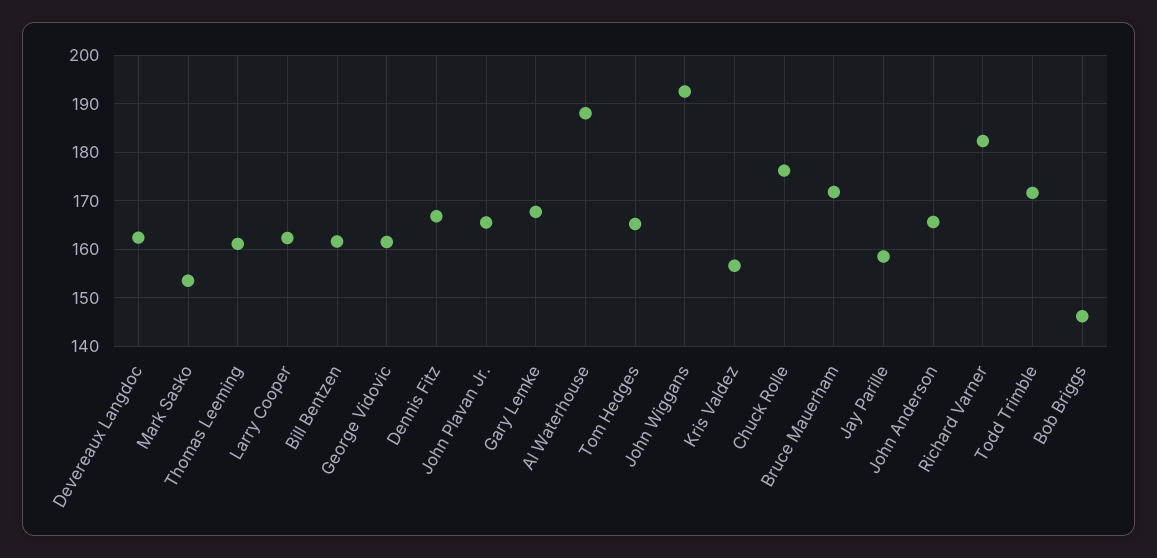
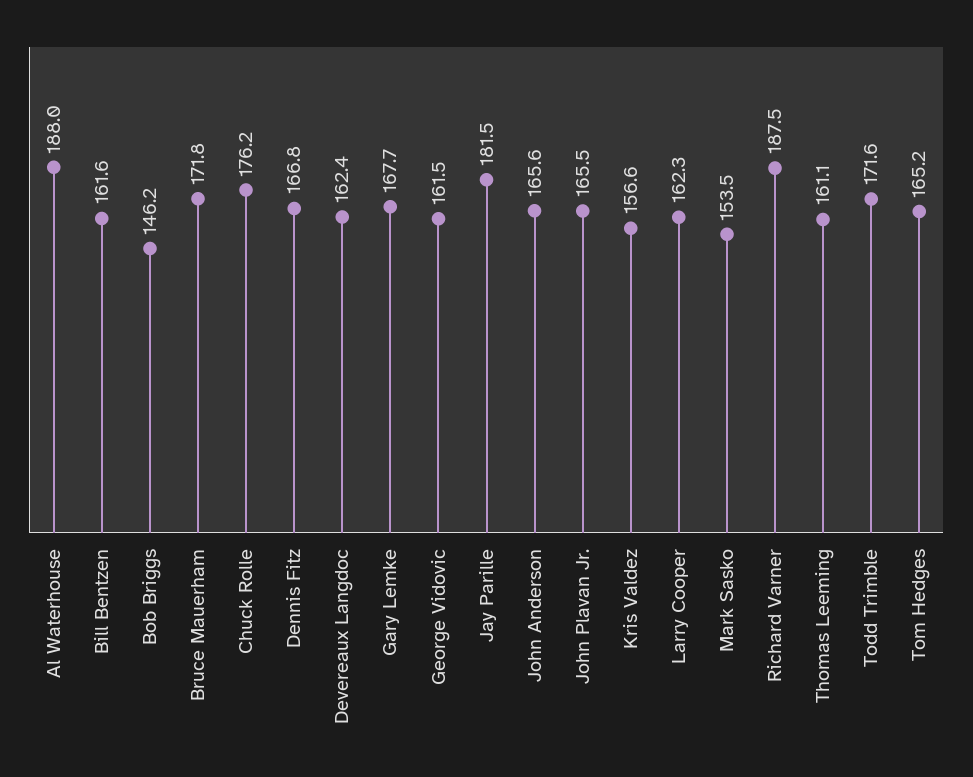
  {
    "Devereaux Langdoc": 162.4,
    "Mark Sasko": 153.5,
    "Thomas Leeming": 161.1,
    "Larry Cooper": 162.3,
    "Bill Bentzen": 161.6,
    "George Vidovic": 161.5,
    "Dennis Fitz": 166.8,
    "John Plavan Jr.": 165.5,
    "Gary Lemke": 167.7,
    "Al Waterhouse": 188,
    "Tom Hedges": 165.2,
-   "John Wiggans": 192,
    "Kris Valdez": 156.6,
    "Chuck Rolle": 176.2,
    "Bruce Mauerham": 171.8,
-   "Jay Parille": 158,
+   "Jay Parille": 181.5,
    "John Anderson": 165.6,
-   "Richard Varner": 182,
+   "Richard Varner": 187.5,
    "Todd Trimble": 171.6,
    "Bob Briggs": 146.2
  }

